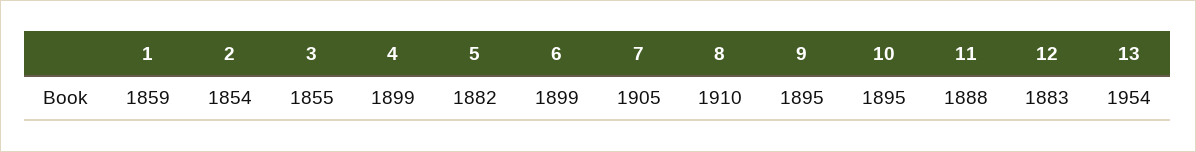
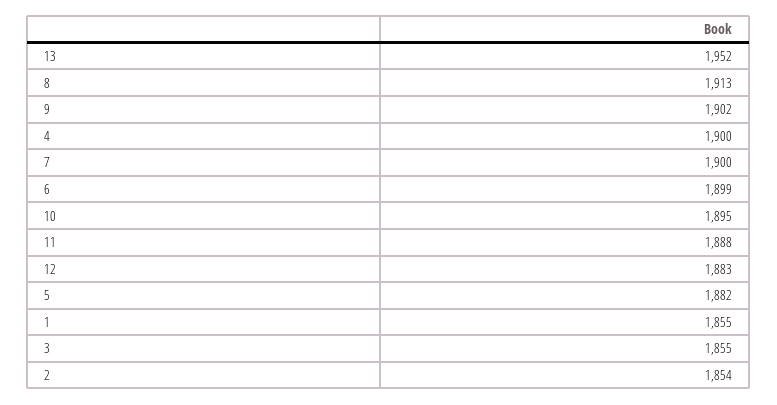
  {
-   "1": 1859,
+   "1": 1855,
    "2": 1854,
    "3": 1855,
-   "4": 1899,
+   "4": 1900,
    "5": 1882,
    "6": 1899,
-   "7": 1905,
+   "7": 1900,
-   "8": 1910,
+   "8": 1913,
-   "9": 1895,
+   "9": 1902,
    "10": 1895,
    "11": 1888,
    "12": 1883,
-   "13": 1954
+   "13": 1952
  }

